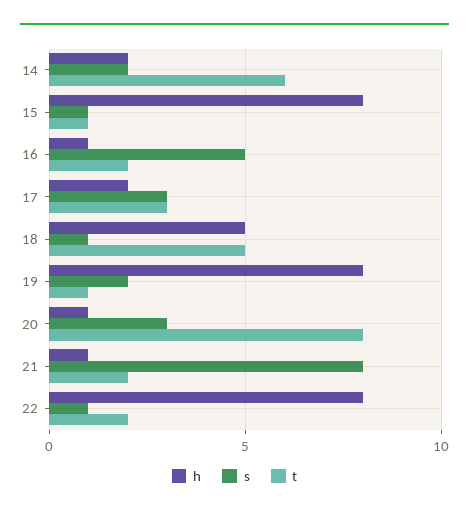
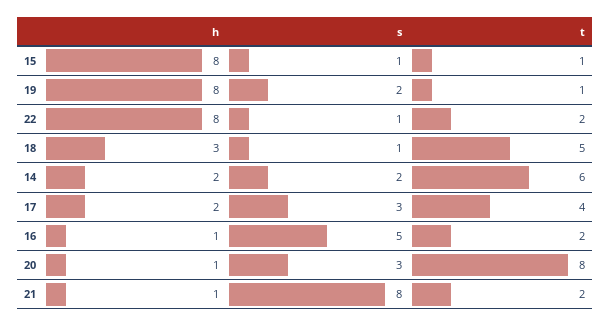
  {
    "h": {
      "14": 2,
      "15": 8,
      "16": 1,
      "17": 2,
-     "18": 5,
+     "18": 3,
      "19": 8,
      "20": 1,
      "21": 1,
      "22": 8
    },
    "s": {
      "14": 2,
      "15": 1,
      "16": 5,
      "17": 3,
      "18": 1,
      "19": 2,
      "20": 3,
      "21": 8,
      "22": 1
    },
    "t": {
      "14": 6,
      "15": 1,
      "16": 2,
-     "17": 3,
+     "17": 4,
      "18": 5,
      "19": 1,
      "20": 8,
      "21": 2,
      "22": 2
    }
  }

